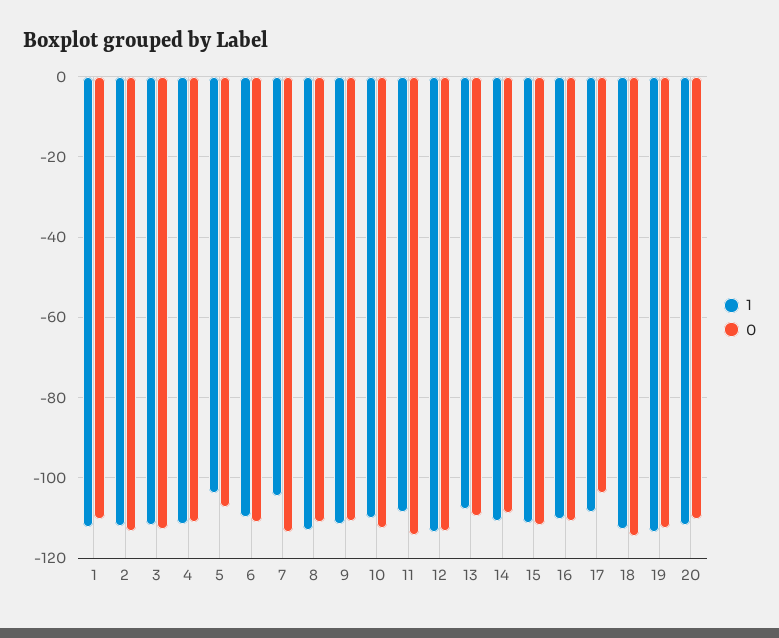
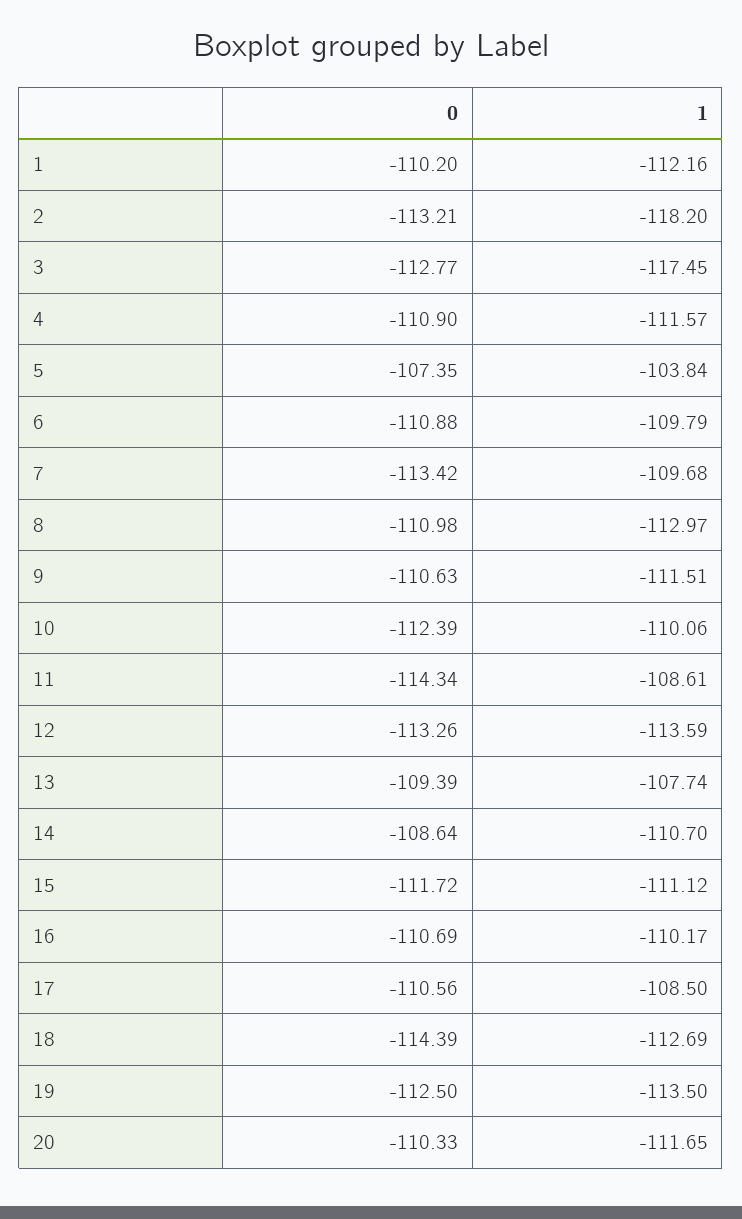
  {
    "1": {
      "1": -112.16,
-     "2": -112,
+     "2": -118.2,
-     "3": -112,
+     "3": -117.45,
      "4": -111.57,
      "5": -103.84,
      "6": -109.79,
-     "7": -104,
+     "7": -109.68,
      "8": -112.97,
      "9": -111.51,
      "10": -110.06,
      "11": -108.61,
      "12": -113.59,
      "13": -107.74,
      "14": -110.7,
      "15": -111.12,
      "16": -110.17,
      "17": -108.5,
      "18": -112.69,
      "19": -113.5,
      "20": -111.65
    },
    "0": {
      "1": -110.2,
      "2": -113.21,
      "3": -112.77,
      "4": -110.9,
      "5": -107.35,
      "6": -110.88,
      "7": -113.42,
      "8": -110.98,
      "9": -110.63,
      "10": -112.39,
      "11": -114.34,
      "12": -113.26,
      "13": -109.39,
      "14": -108.64,
      "15": -111.72,
      "16": -110.69,
-     "17": -104,
+     "17": -110.56,
      "18": -114.39,
      "19": -112.5,
      "20": -110.33
    }
  }

